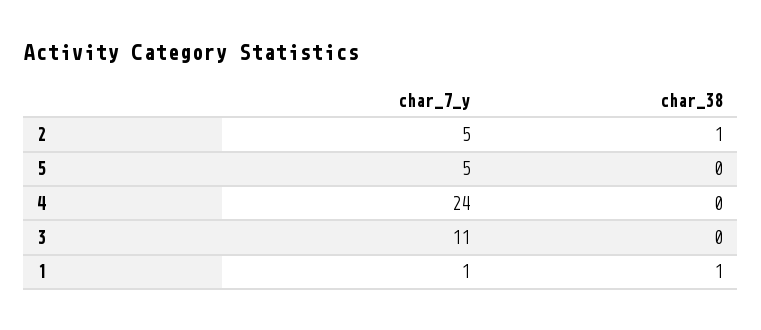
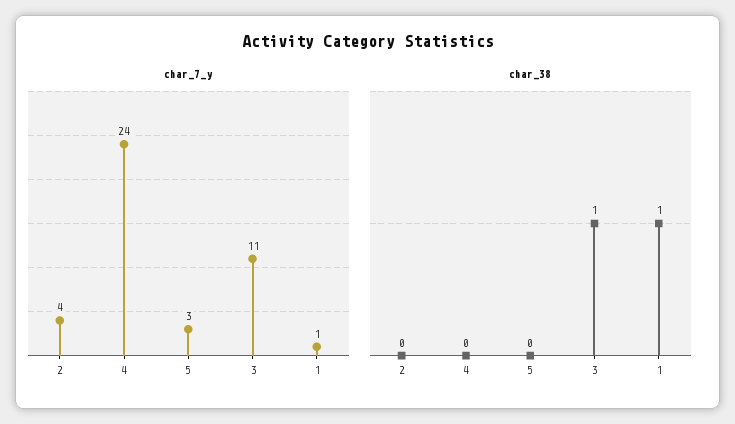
  {
    "char_7_y": {
-     "2": 5,
+     "2": 4,
-     "5": 5,
+     "5": 3,
      "4": 24,
      "3": 11,
      "1": 1
    },
    "char_38": {
-     "2": 1,
+     "2": 0,
      "5": 0,
      "4": 0,
-     "3": 0,
+     "3": 1,
      "1": 1
    }
  }

